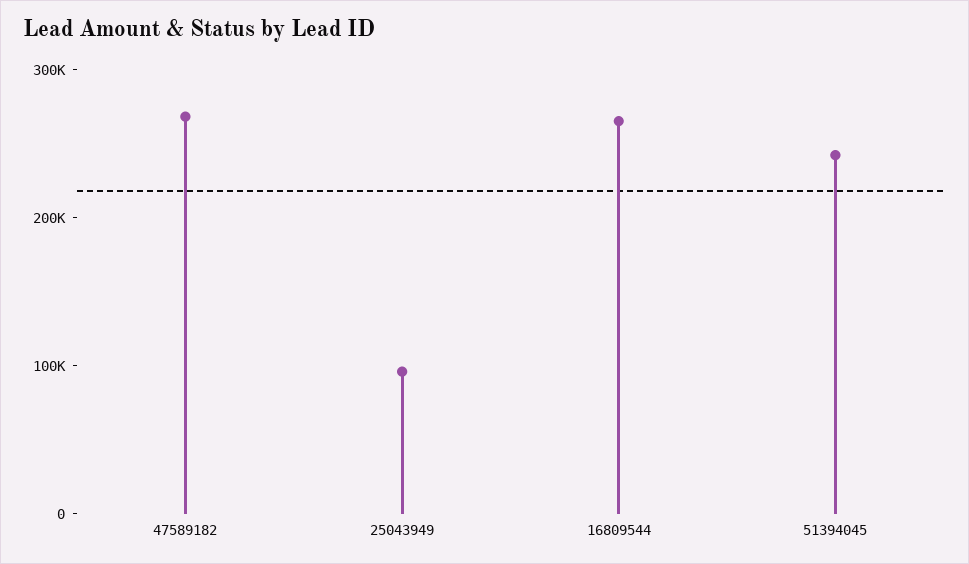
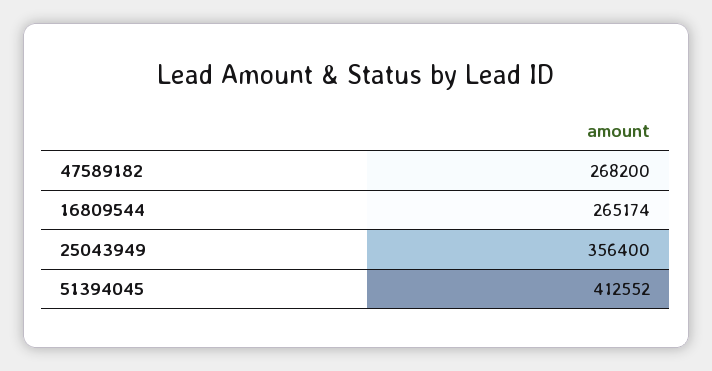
  {
    "47589182": 268200,
-   "25043949": 100000,
+   "25043949": 356400,
    "16809544": 265174,
-   "51394045": 240000
+   "51394045": 412552
  }

